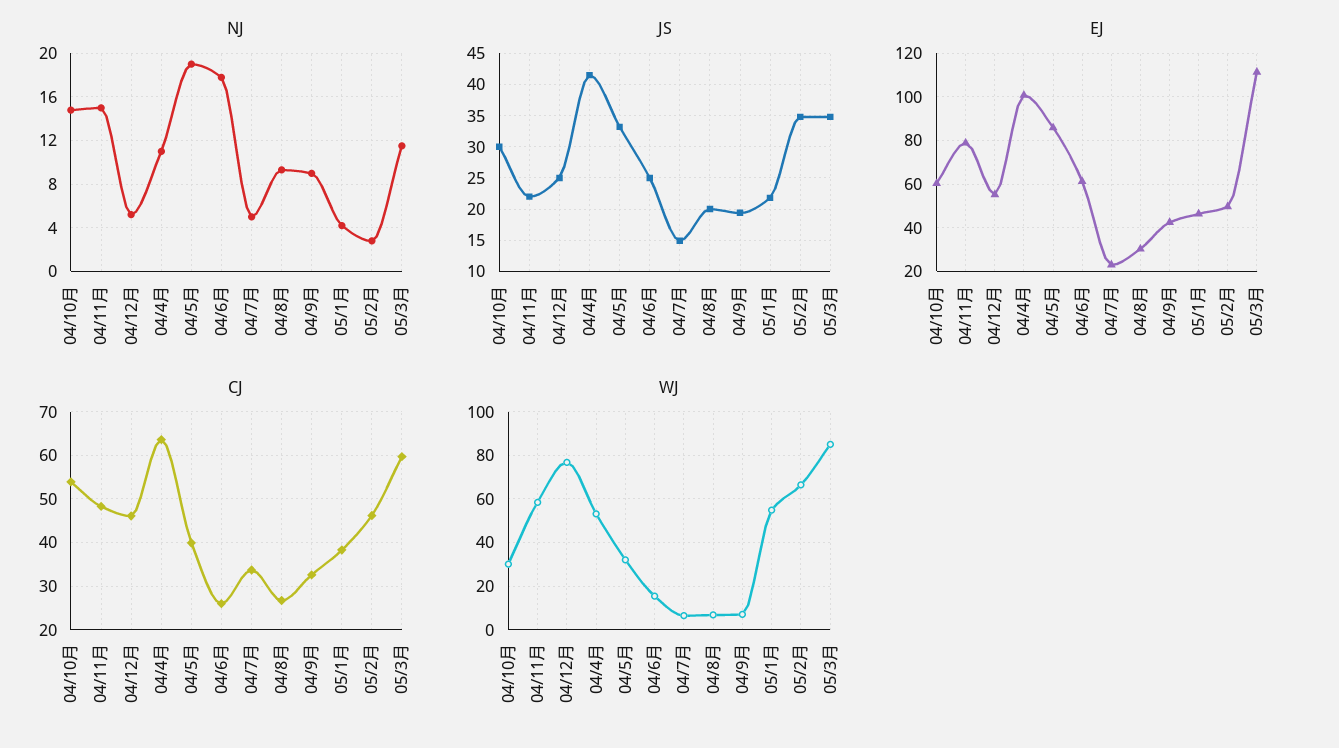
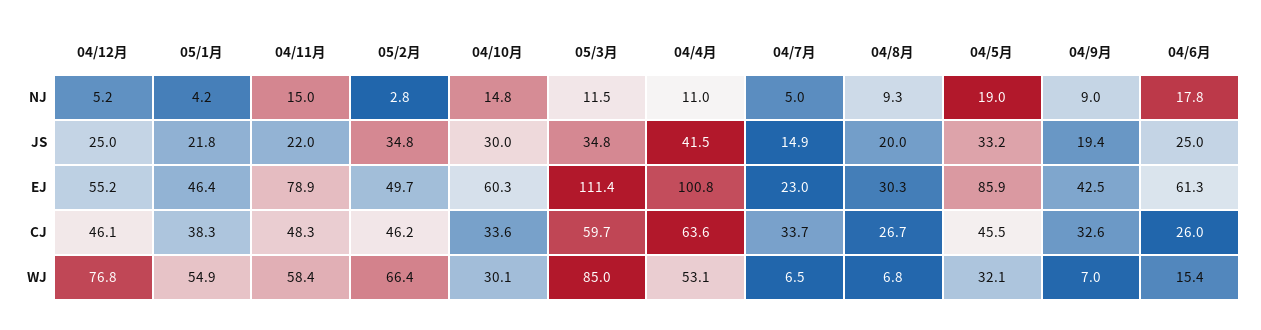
  {
    "NJ": {
      "04/10月": 14.8,
      "04/11月": 15,
      "04/12月": 5.2,
      "04/4月": 11,
      "04/5月": 19,
      "04/6月": 17.8,
      "04/7月": 5,
      "04/8月": 9.3,
      "04/9月": 9,
      "05/1月": 4.2,
      "05/2月": 2.8,
      "05/3月": 11.5
    },
    "JS": {
      "04/10月": 30,
      "04/11月": 22,
      "04/12月": 25,
      "04/4月": 41.5,
      "04/5月": 33.2,
      "04/6月": 25,
      "04/7月": 14.9,
      "04/8月": 20,
      "04/9月": 19.4,
      "05/1月": 21.8,
      "05/2月": 34.8,
      "05/3月": 34.8
    },
    "EJ": {
      "04/10月": 60.3,
      "04/11月": 78.9,
      "04/12月": 55.2,
      "04/4月": 100.8,
      "04/5月": 85.9,
      "04/6月": 61.3,
      "04/7月": 23,
      "04/8月": 30.3,
      "04/9月": 42.5,
      "05/1月": 46.4,
      "05/2月": 49.7,
      "05/3月": 111.4
    },
    "CJ": {
-     "04/10月": 54,
+     "04/10月": 33.6,
      "04/11月": 48.3,
      "04/12月": 46.1,
      "04/4月": 63.6,
-     "04/5月": 40,
+     "04/5月": 45.5,
      "04/6月": 26,
      "04/7月": 33.7,
      "04/8月": 26.7,
      "04/9月": 32.6,
      "05/1月": 38.3,
      "05/2月": 46.2,
      "05/3月": 59.7
    },
    "WJ": {
      "04/10月": 30.1,
      "04/11月": 58.4,
      "04/12月": 76.8,
      "04/4月": 53.1,
      "04/5月": 32.1,
      "04/6月": 15.4,
      "04/7月": 6.5,
      "04/8月": 6.8,
      "04/9月": 7,
      "05/1月": 54.9,
      "05/2月": 66.4,
      "05/3月": 85
    }
  }

